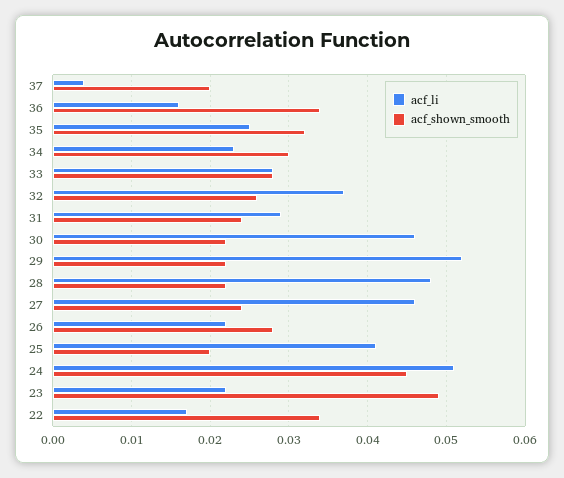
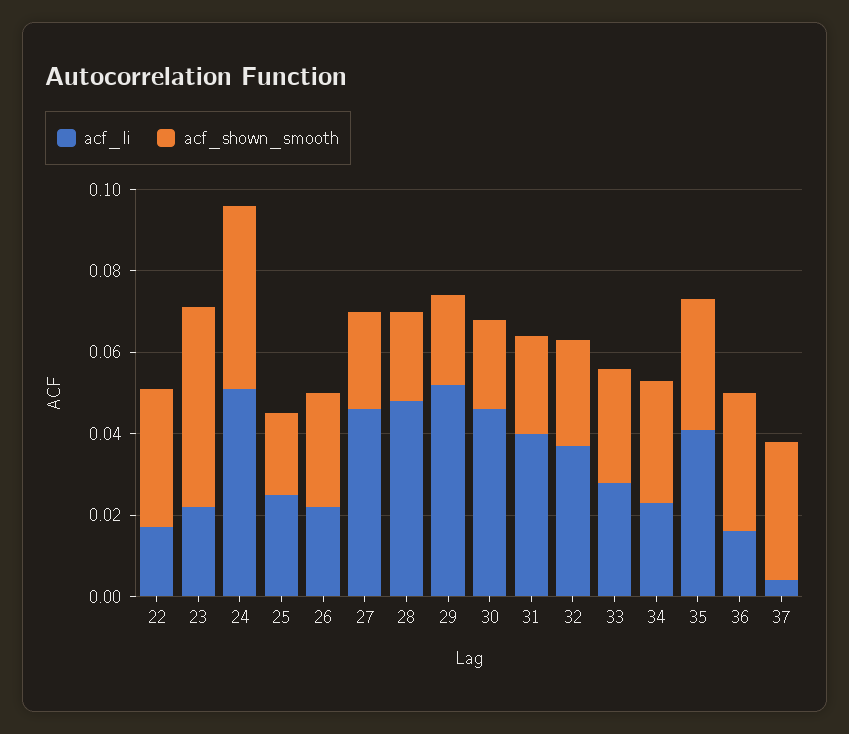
  {
    "acf_li": {
      "37": 0.004,
      "36": 0.016,
-     "35": 0.025,
+     "35": 0.04,
      "34": 0.023,
      "33": 0.028,
      "32": 0.037,
-     "31": 0.029,
+     "31": 0.04,
      "30": 0.046,
      "29": 0.052,
      "28": 0.048,
      "27": 0.046,
      "26": 0.022,
-     "25": 0.041,
+     "25": 0.025,
      "24": 0.051,
      "23": 0.022,
      "22": 0.017
    },
    "acf_shown_smooth": {
-     "37": 0.02,
+     "37": 0.035,
      "36": 0.034,
      "35": 0.032,
      "34": 0.03,
      "33": 0.028,
      "32": 0.026,
      "31": 0.024,
      "30": 0.022,
      "29": 0.022,
      "28": 0.022,
      "27": 0.024,
      "26": 0.028,
      "25": 0.02,
      "24": 0.045,
      "23": 0.049,
      "22": 0.034
    }
  }

